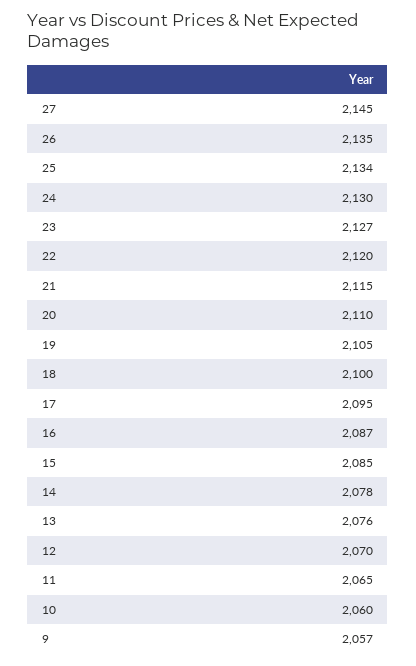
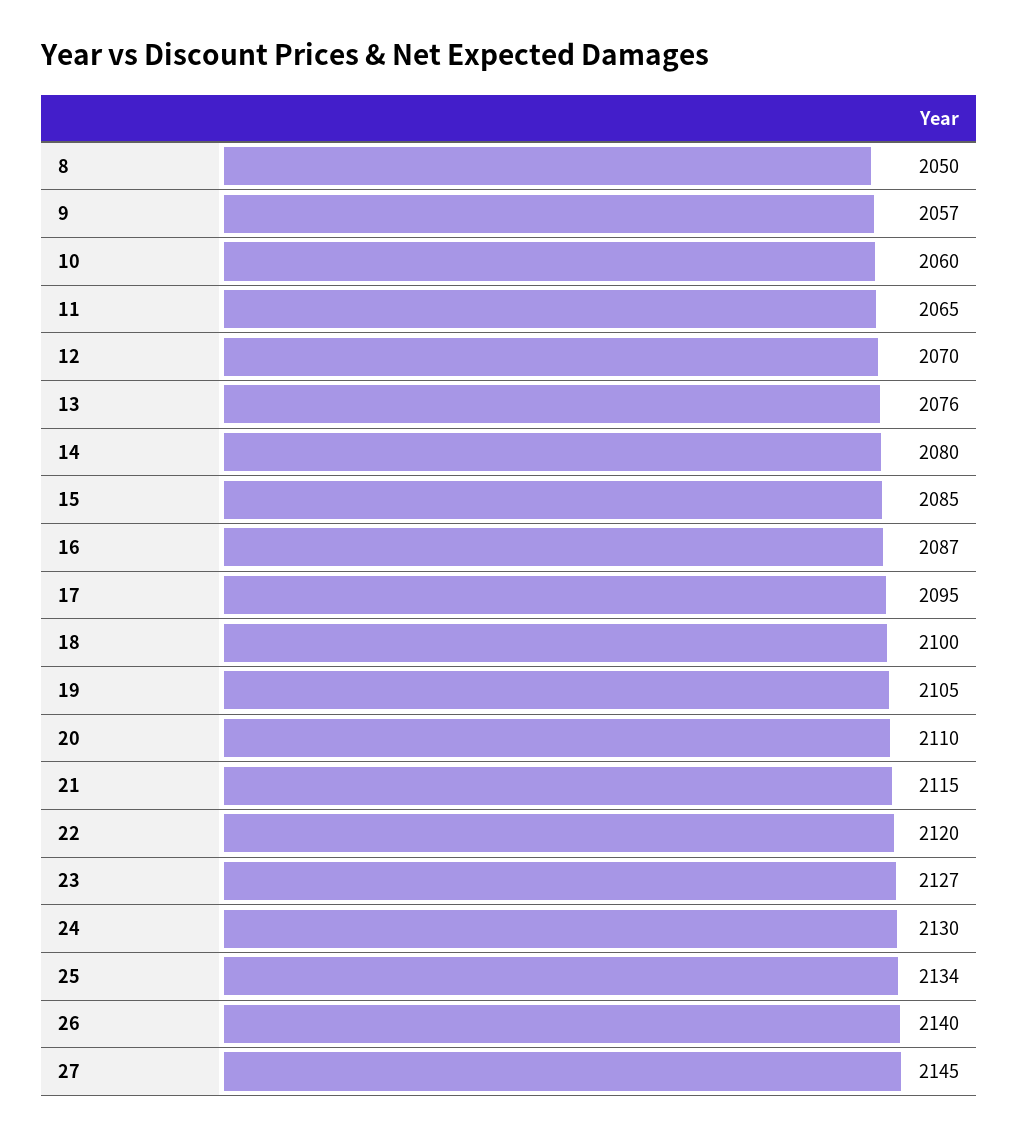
  {
    "27": 2145,
-   "26": 2135,
+   "26": 2140,
    "25": 2134,
    "24": 2130,
    "23": 2127,
    "22": 2120,
    "21": 2115,
    "20": 2110,
    "19": 2105,
    "18": 2100,
    "17": 2095,
    "16": 2087,
    "15": 2085,
-   "14": 2078,
+   "14": 2080,
    "13": 2076,
    "12": 2070,
    "11": 2065,
    "10": 2060,
-   "9": 2057
+   "9": 2057,
+   "8": 2050
  }

